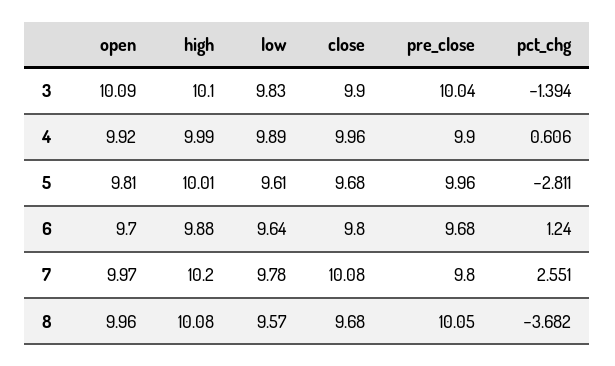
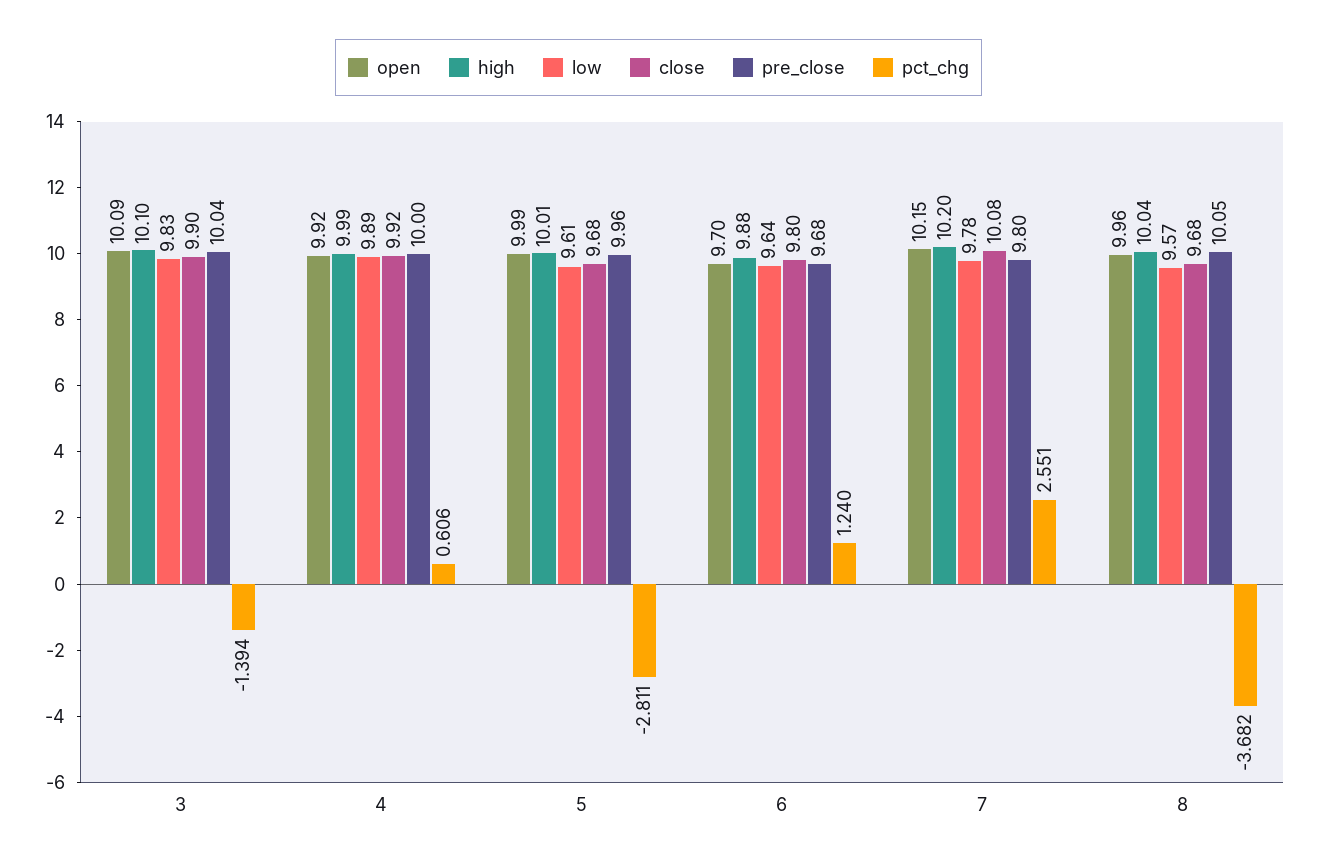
  {
    "open": {
      "3": 10.09,
      "4": 9.92,
-     "5": 9.81,
+     "5": 9.99,
      "6": 9.7,
-     "7": 9.97,
+     "7": 10.15,
      "8": 9.96
    },
    "high": {
      "3": 10.1,
      "4": 9.99,
      "5": 10.01,
      "6": 9.88,
      "7": 10.2,
-     "8": 10.08
+     "8": 10.04
    },
    "low": {
      "3": 9.83,
      "4": 9.89,
      "5": 9.61,
      "6": 9.64,
      "7": 9.78,
      "8": 9.57
    },
    "close": {
      "3": 9.9,
-     "4": 9.96,
+     "4": 9.92,
      "5": 9.68,
      "6": 9.8,
      "7": 10.08,
      "8": 9.68
    },
    "pre_close": {
      "3": 10.04,
-     "4": 9.9,
+     "4": 10,
      "5": 9.96,
      "6": 9.68,
      "7": 9.8,
      "8": 10.05
    },
    "pct_chg": {
      "3": -1.394,
      "4": 0.606,
      "5": -2.811,
      "6": 1.24,
      "7": 2.551,
      "8": -3.682
    }
  }

